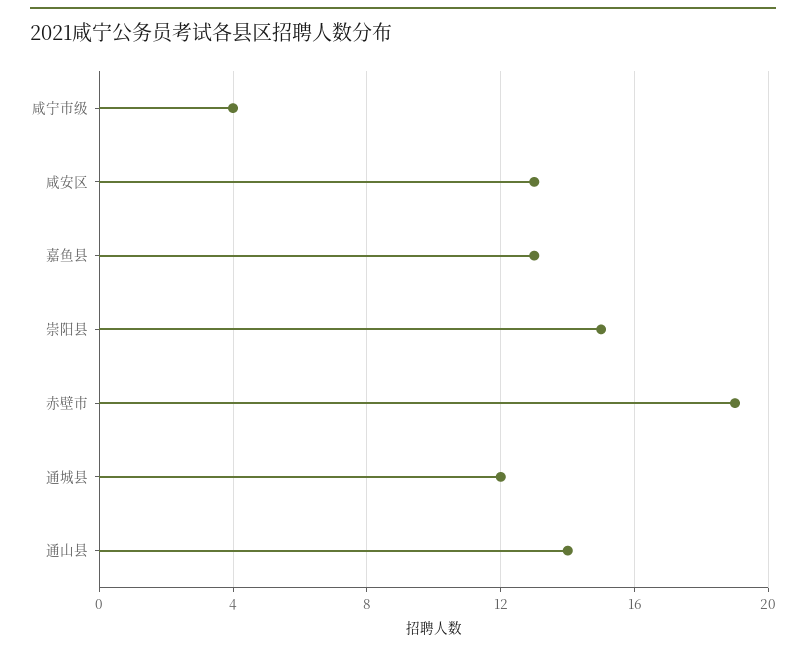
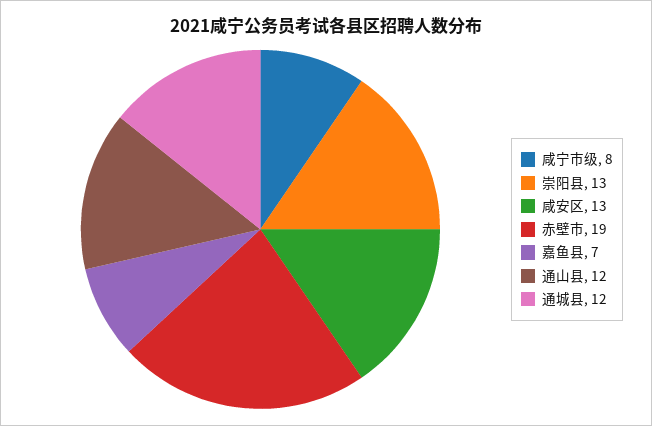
  {
-   "咸宁市级": 4,
+   "咸宁市级": 8,
    "咸安区": 13,
-   "嘉鱼县": 13,
+   "嘉鱼县": 7,
-   "崇阳县": 15,
+   "崇阳县": 13,
    "赤壁市": 19,
    "通城县": 12,
-   "通山县": 14
+   "通山县": 12
  }

